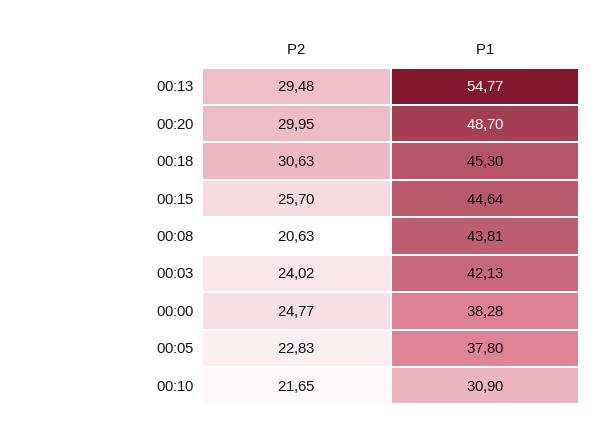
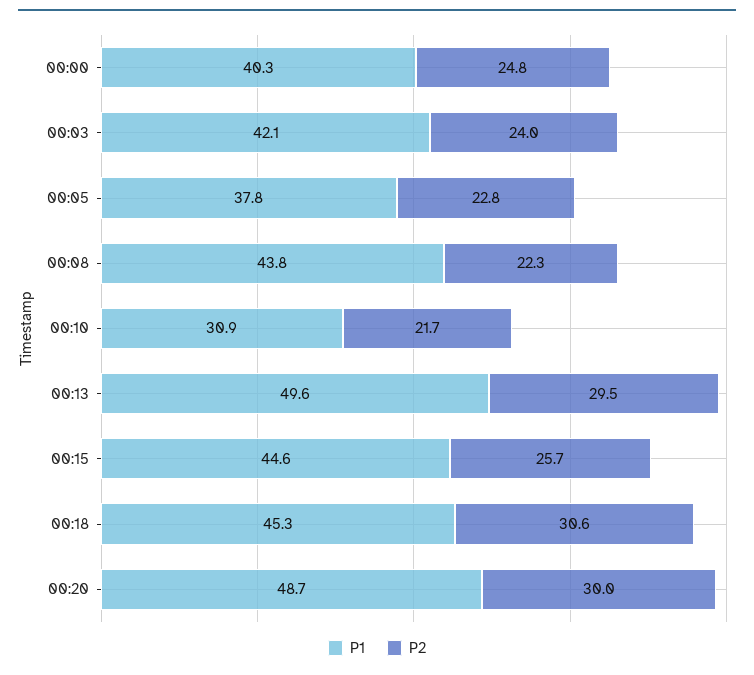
  {
    "P2": {
      "00:13": 29.48,
      "00:20": 29.95,
      "00:18": 30.63,
      "00:15": 25.7,
-     "00:08": 20.63,
+     "00:08": 22.3,
      "00:03": 24.02,
      "00:00": 24.77,
      "00:05": 22.83,
      "00:10": 21.65
    },
    "P1": {
-     "00:13": 54.77,
+     "00:13": 49.6,
      "00:20": 48.7,
      "00:18": 45.3,
      "00:15": 44.64,
      "00:08": 43.81,
      "00:03": 42.13,
-     "00:00": 38.28,
+     "00:00": 40.3,
      "00:05": 37.8,
      "00:10": 30.9
    }
  }

